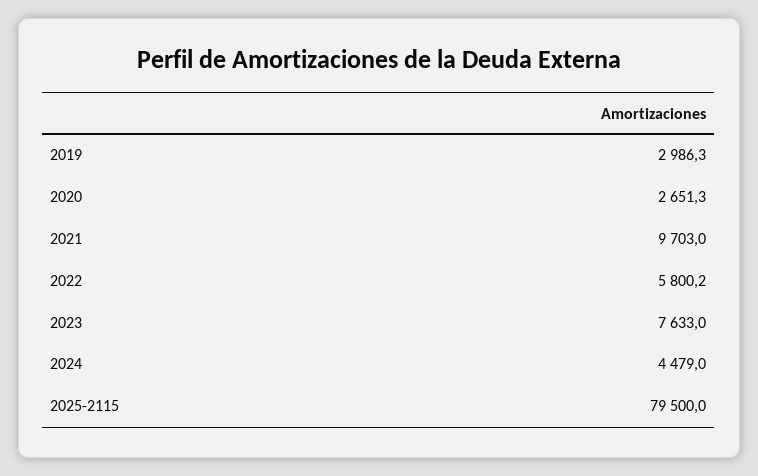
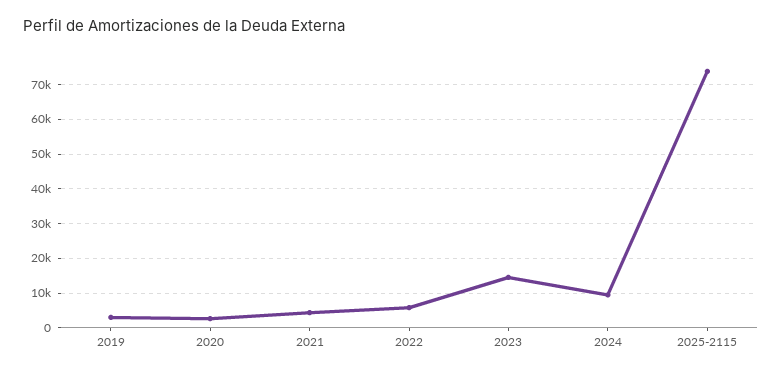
  {
    "2019": 2986.3,
    "2020": 2651.3,
-   "2021": 9703,
+   "2021": 4000,
    "2022": 5800.2,
-   "2023": 7633,
+   "2023": 14000,
-   "2024": 4479,
+   "2024": 10000,
-   "2025-2115": 79500
+   "2025-2115": 74000
  }

